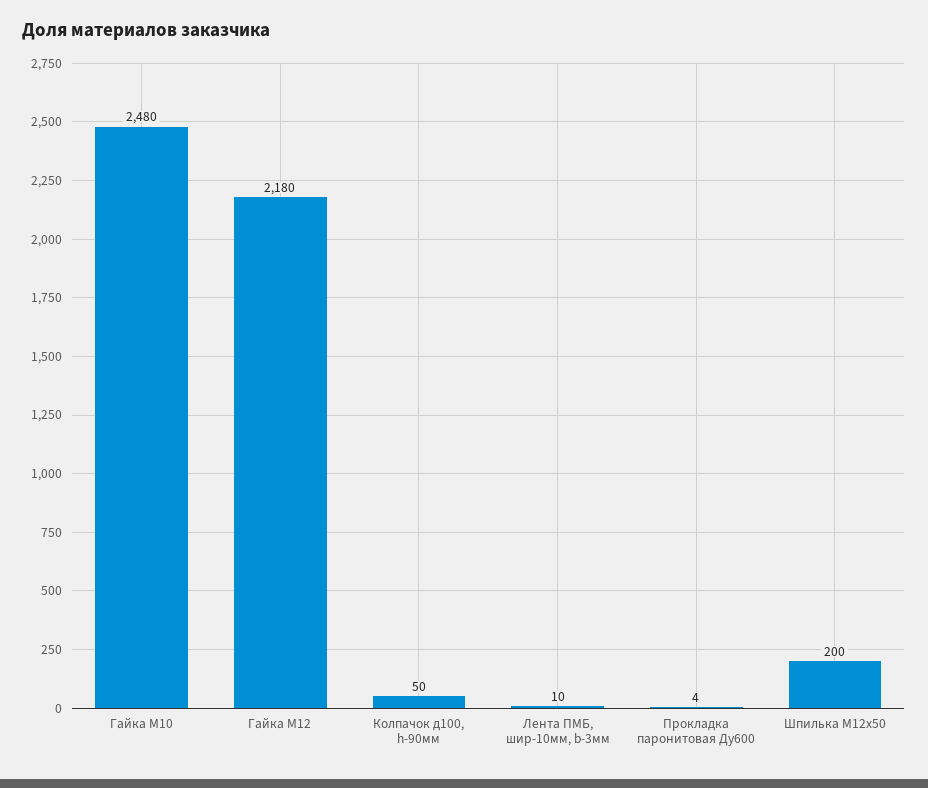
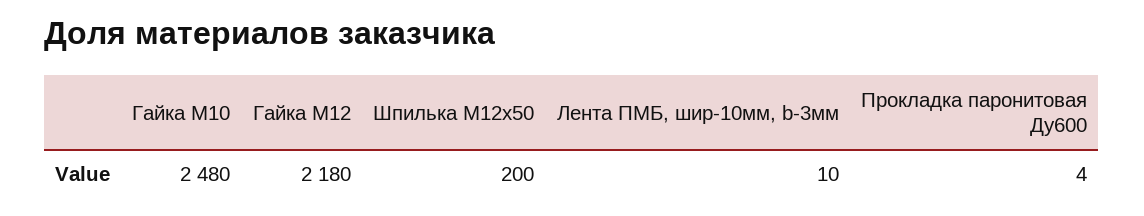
  {
    "Гайка М10": 2480,
    "Гайка М12": 2180,
-   "Колпачок д100, h-90мм": 50,
    "Лента ПМБ, шир-10мм, b-3мм": 10,
    "Прокладка паронитовая Ду600": 4,
    "Шпилька М12х50": 200
  }

